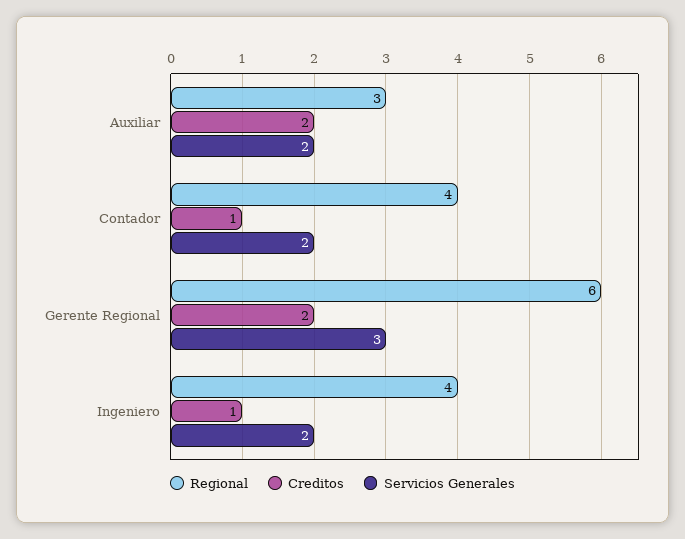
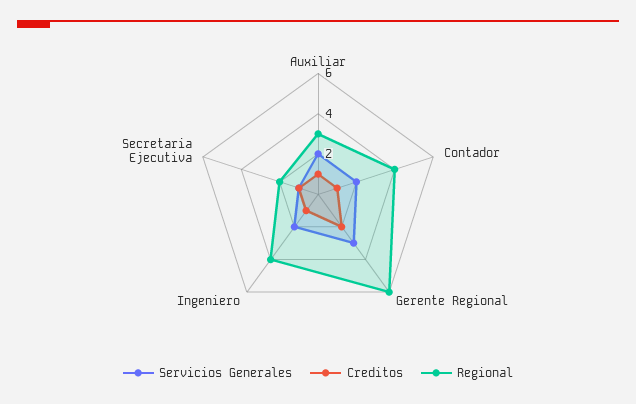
  {
    "Regional": {
      "Auxiliar": 3,
      "Contador": 4,
      "Gerente Regional": 6,
-     "Ingeniero": 4
+     "Ingeniero": 4,
+     "Secretaria Ejecutiva": 2
    },
    "Creditos": {
-     "Auxiliar": 2,
+     "Auxiliar": 1,
      "Contador": 1,
      "Gerente Regional": 2,
-     "Ingeniero": 1
+     "Ingeniero": 1,
+     "Secretaria Ejecutiva": 1
    },
    "Servicios Generales": {
      "Auxiliar": 2,
      "Contador": 2,
      "Gerente Regional": 3,
-     "Ingeniero": 2
+     "Ingeniero": 2,
+     "Secretaria Ejecutiva": 1
    }
  }

